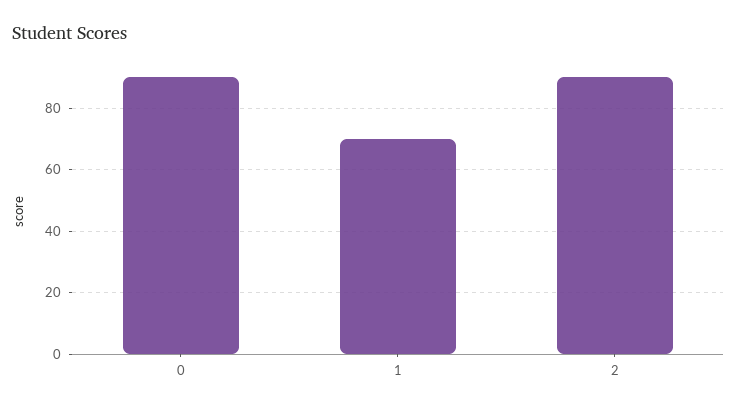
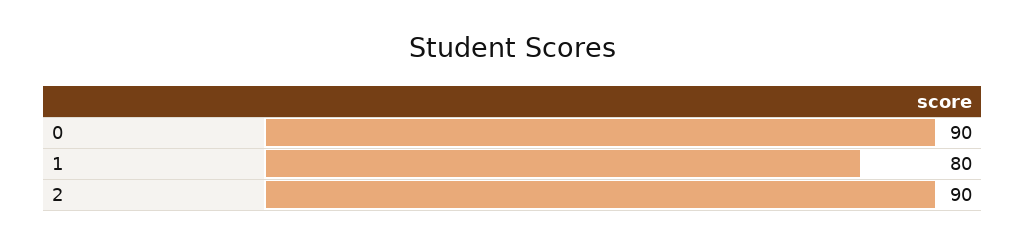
  {
    "0": 90,
-   "1": 70,
+   "1": 80,
    "2": 90
  }

